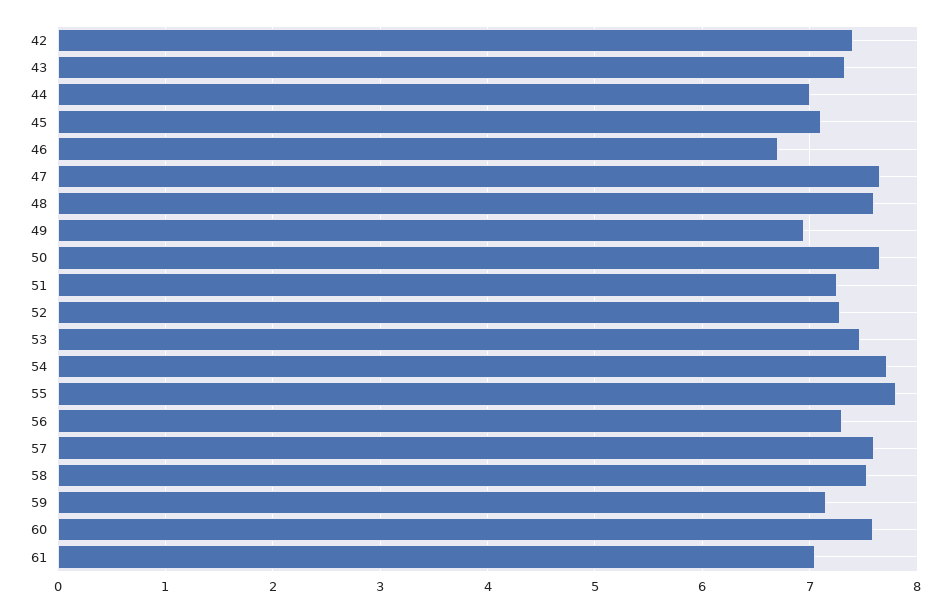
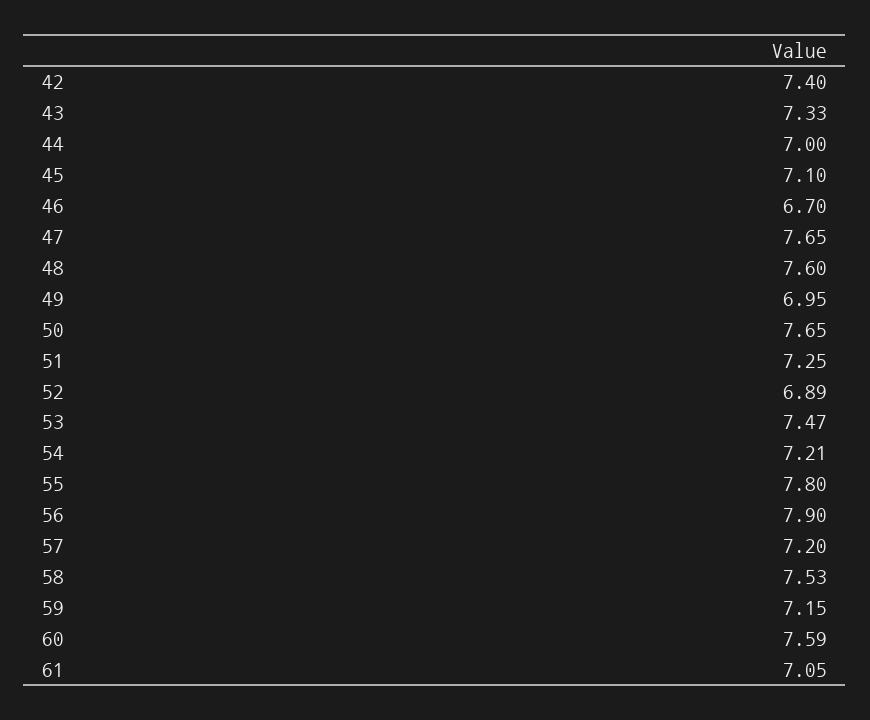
  {
    "42": 7.4,
    "43": 7.33,
    "44": 7,
    "45": 7.1,
    "46": 6.7,
    "47": 7.65,
    "48": 7.6,
    "49": 6.95,
    "50": 7.65,
    "51": 7.25,
-   "52": 7.3,
+   "52": 6.89,
    "53": 7.47,
-   "54": 7.7,
+   "54": 7.21,
    "55": 7.8,
-   "56": 7.3,
+   "56": 7.9,
-   "57": 7.6,
+   "57": 7.2,
    "58": 7.53,
    "59": 7.15,
    "60": 7.59,
    "61": 7.05
  }

